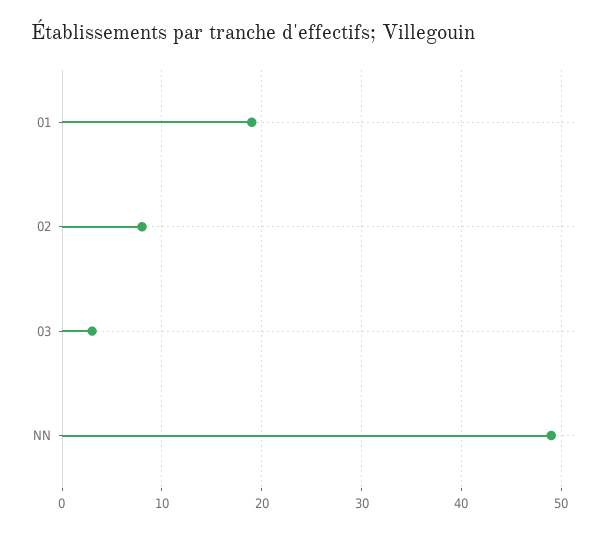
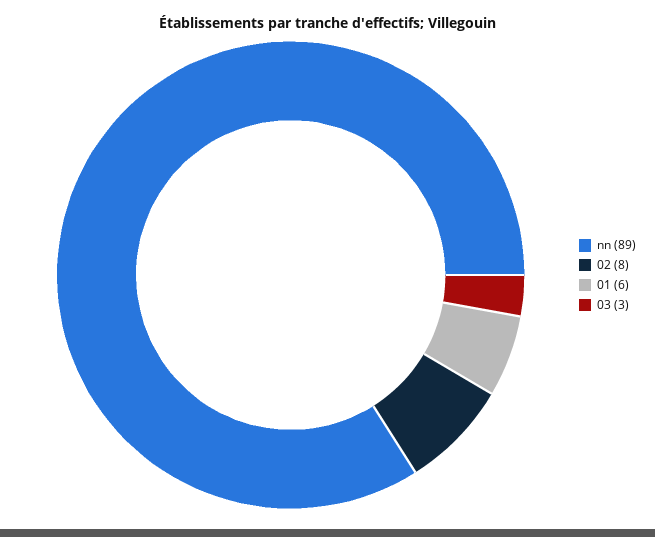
  {
-   "01": 19,
+   "01": 6,
    "02": 8,
    "03": 3,
-   "NN": 49
+   "NN": 89
  }

